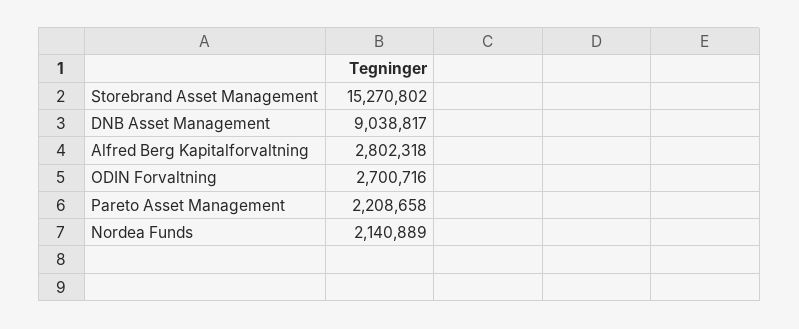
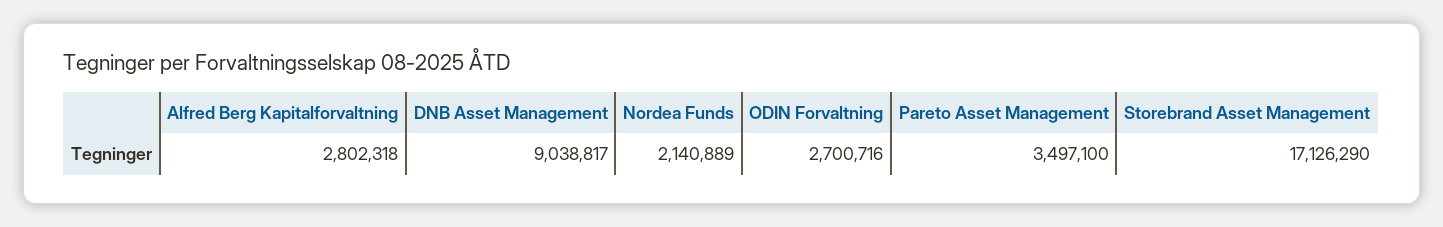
  {
-   "Storebrand Asset Management": 15270802,
+   "Storebrand Asset Management": 17126290,
    "DNB Asset Management": 9038817,
    "Alfred Berg Kapitalforvaltning": 2802318,
    "ODIN Forvaltning": 2700716,
-   "Pareto Asset Management": 2208658,
+   "Pareto Asset Management": 3497100,
    "Nordea Funds": 2140889
  }

